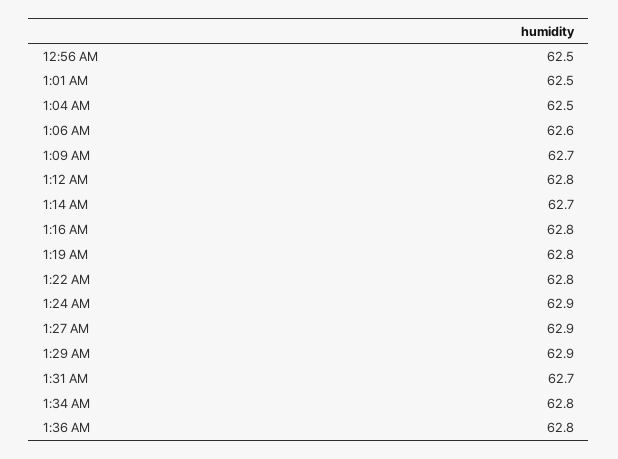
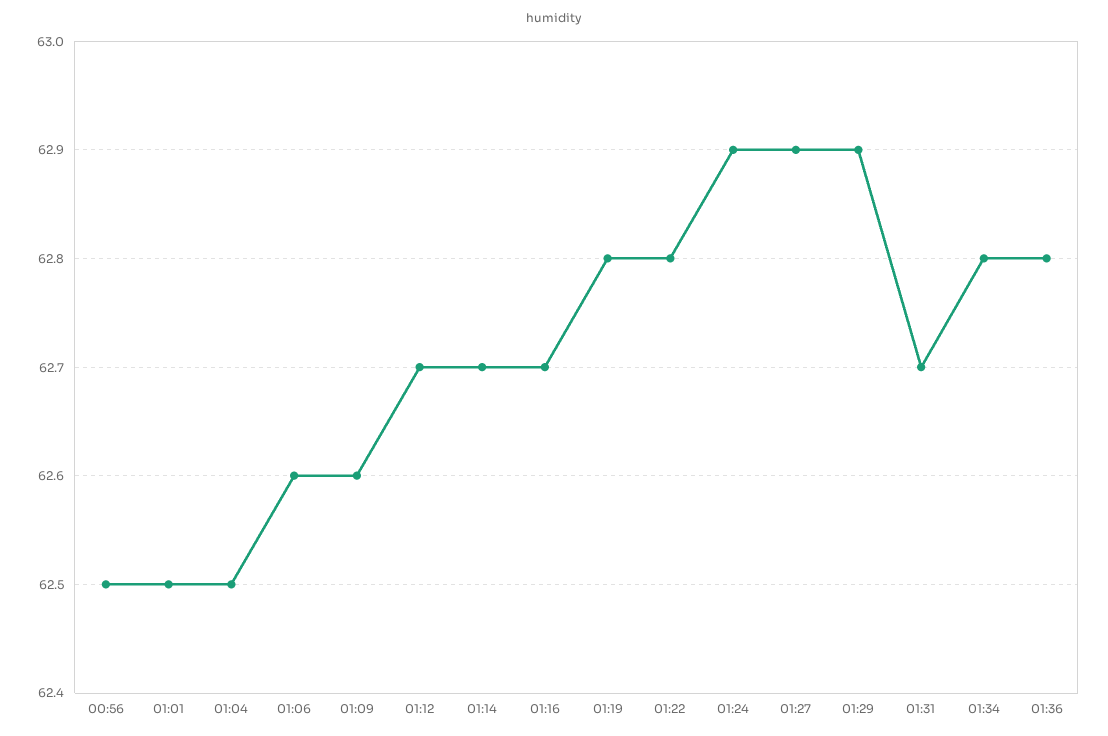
  {
    "12:56 AM": 62.5,
    "1:01 AM": 62.5,
    "1:04 AM": 62.5,
    "1:06 AM": 62.6,
-   "1:09 AM": 62.7,
+   "1:09 AM": 62.6,
-   "1:12 AM": 62.8,
+   "1:12 AM": 62.7,
    "1:14 AM": 62.7,
-   "1:16 AM": 62.8,
+   "1:16 AM": 62.7,
    "1:19 AM": 62.8,
    "1:22 AM": 62.8,
    "1:24 AM": 62.9,
    "1:27 AM": 62.9,
    "1:29 AM": 62.9,
    "1:31 AM": 62.7,
    "1:34 AM": 62.8,
    "1:36 AM": 62.8
  }

